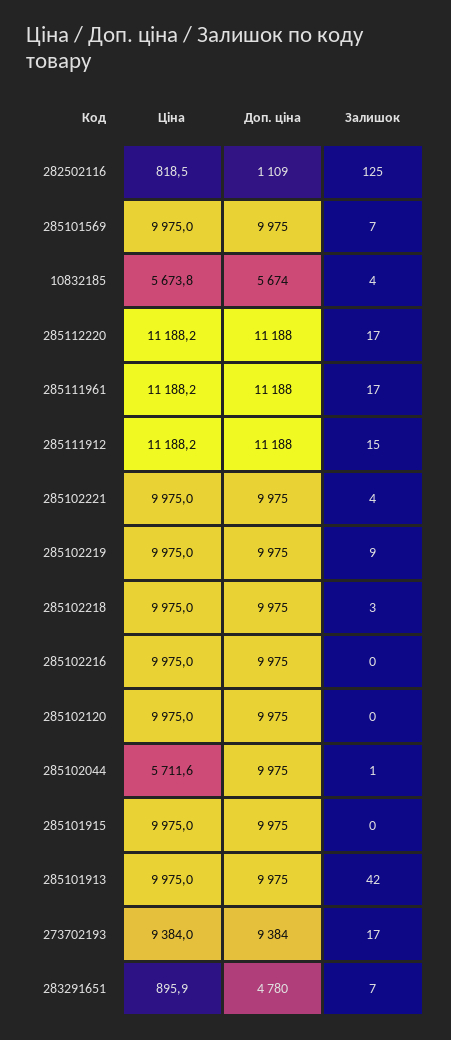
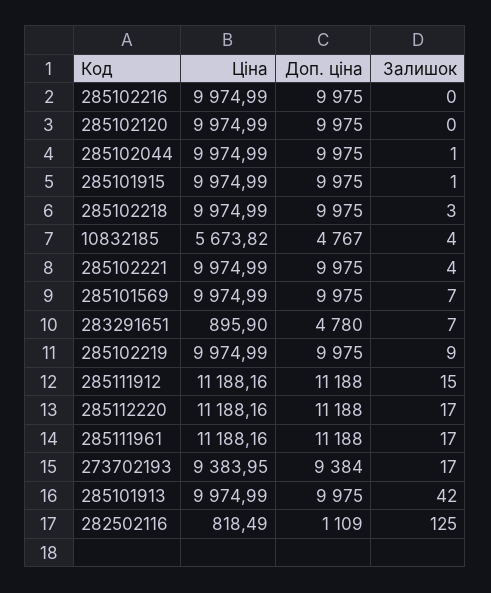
  {
    "Ціна": {
      "282502116": 818.49,
      "285101569": 9974.99,
      "10832185": 5673.82,
      "285112220": 11188.16,
      "285111961": 11188.16,
      "285111912": 11188.16,
      "285102221": 9974.99,
      "285102219": 9974.99,
      "285102218": 9974.99,
      "285102216": 9974.99,
      "285102120": 9974.99,
-     "285102044": 5711.6,
+     "285102044": 9974.99,
      "285101915": 9974.99,
      "285101913": 9974.99,
      "273702193": 9383.95,
      "283291651": 895.9
    },
    "Доп. ціна": {
      "282502116": 1109,
      "285101569": 9975,
-     "10832185": 5674,
+     "10832185": 4767,
      "285112220": 11188,
      "285111961": 11188,
      "285111912": 11188,
      "285102221": 9975,
      "285102219": 9975,
      "285102218": 9975,
      "285102216": 9975,
      "285102120": 9975,
      "285102044": 9975,
      "285101915": 9975,
      "285101913": 9975,
      "273702193": 9384,
      "283291651": 4780
    },
    "Залишок": {
      "282502116": 125,
      "285101569": 7,
      "10832185": 4,
      "285112220": 17,
      "285111961": 17,
      "285111912": 15,
      "285102221": 4,
      "285102219": 9,
      "285102218": 3,
      "285102216": 0,
      "285102120": 0,
      "285102044": 1,
-     "285101915": 0,
+     "285101915": 1,
      "285101913": 42,
      "273702193": 17,
      "283291651": 7
    }
  }

